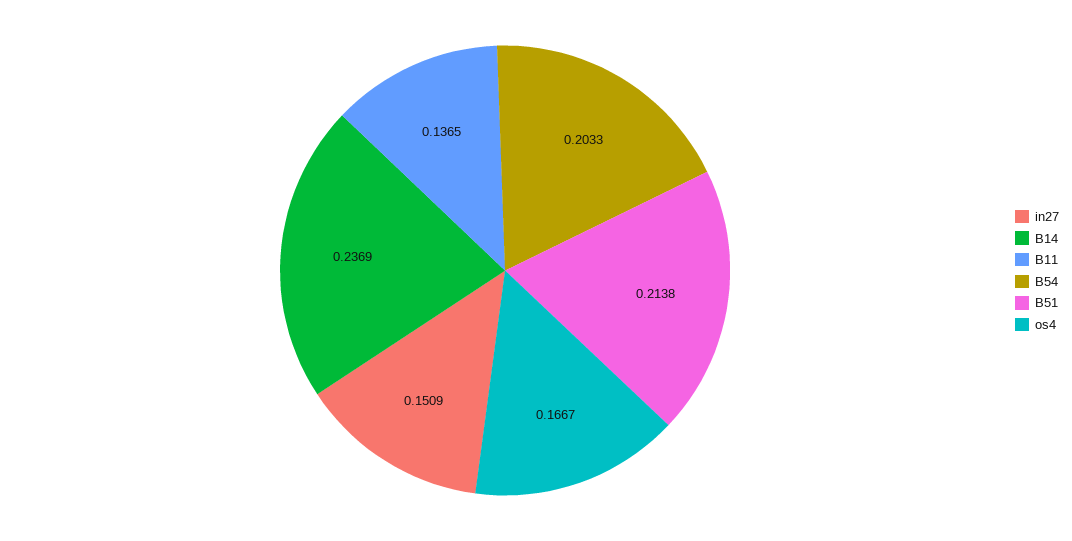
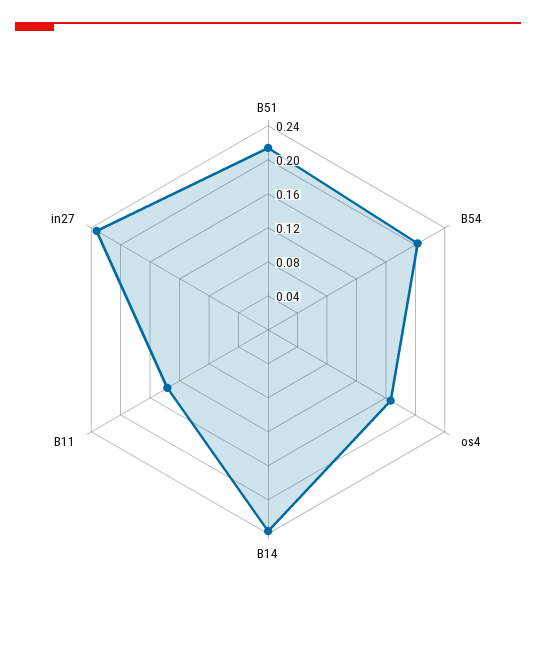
  {
-   "in27": 0.1509,
+   "in27": 0.23,
    "B14": 0.2369,
    "B11": 0.1365,
    "B54": 0.2033,
    "B51": 0.2138,
    "os4": 0.1667
  }

